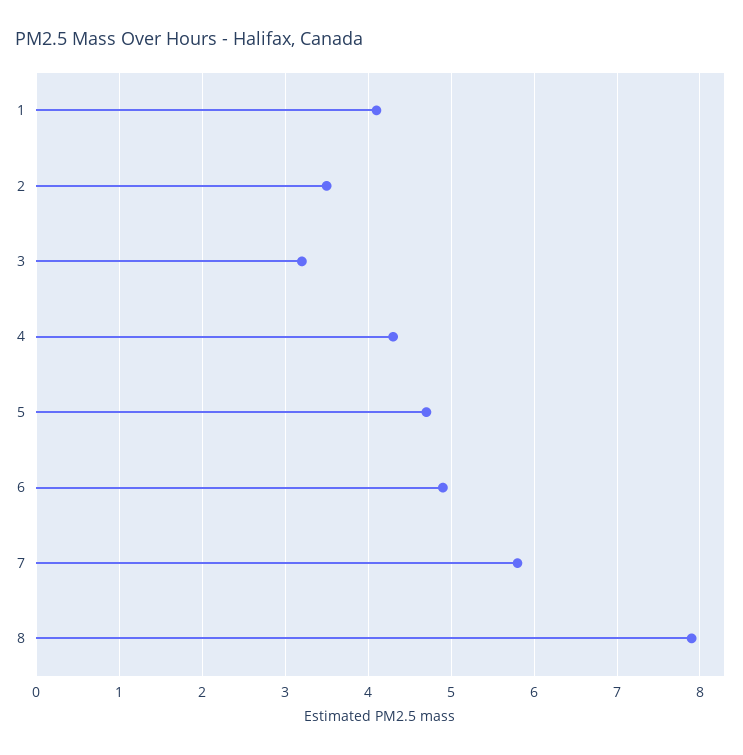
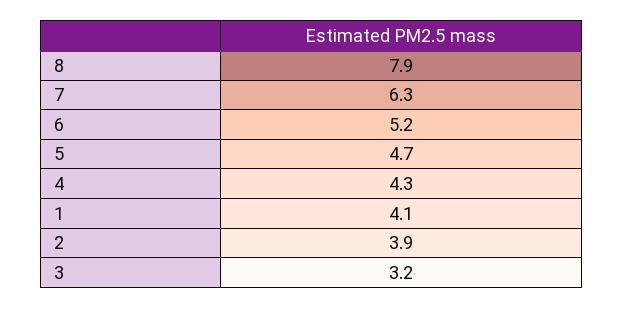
  {
    "1": 4.1,
-   "2": 3.5,
+   "2": 3.9,
    "3": 3.2,
    "4": 4.3,
    "5": 4.7,
-   "6": 4.9,
+   "6": 5.2,
-   "7": 5.8,
+   "7": 6.3,
    "8": 7.9
  }

